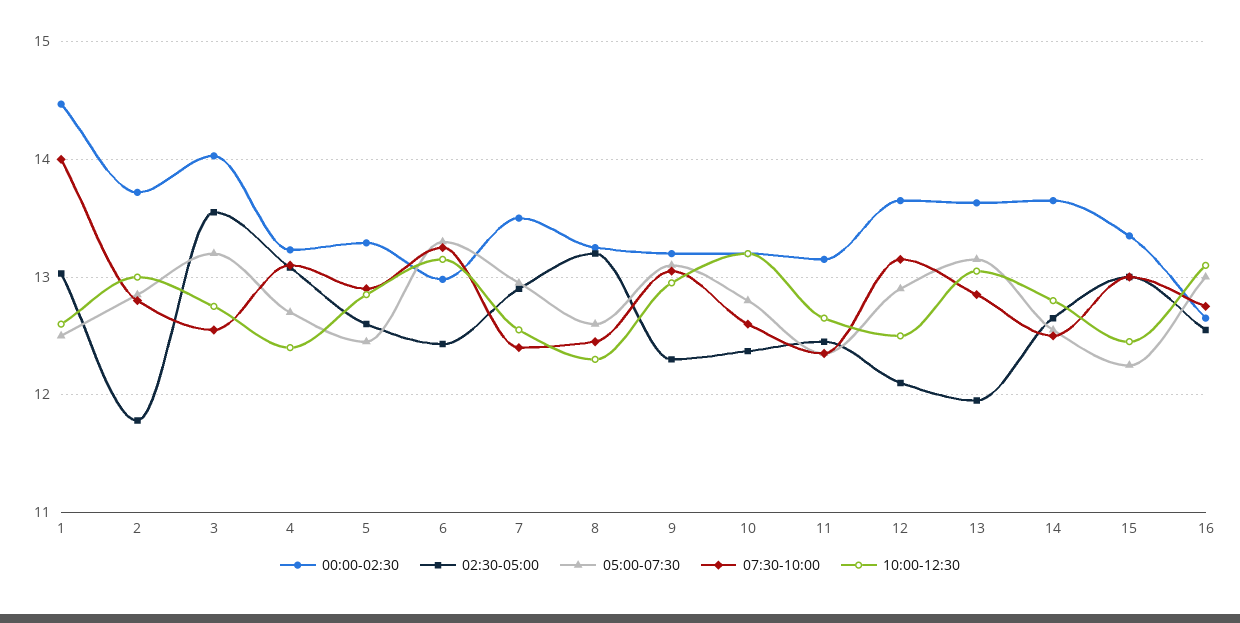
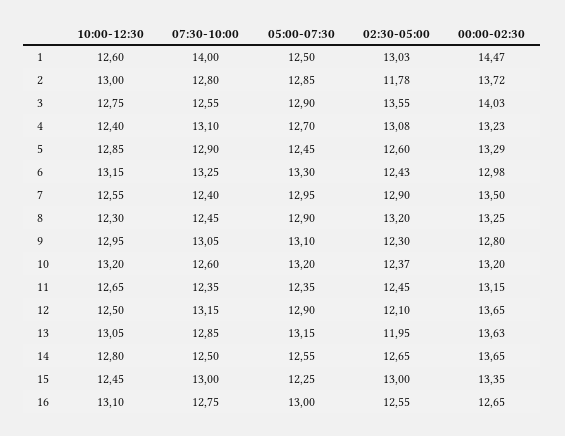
  {
    "00:00-02:30": {
      "1": 14.47,
      "2": 13.72,
      "3": 14.03,
      "4": 13.23,
      "5": 13.29,
      "6": 12.98,
      "7": 13.5,
      "8": 13.25,
-     "9": 13.2,
+     "9": 12.8,
      "10": 13.2,
      "11": 13.15,
      "12": 13.65,
      "13": 13.63,
      "14": 13.65,
      "15": 13.35,
      "16": 12.65
    },
    "02:30-05:00": {
      "1": 13.03,
      "2": 11.78,
      "3": 13.55,
      "4": 13.08,
      "5": 12.6,
      "6": 12.43,
      "7": 12.9,
      "8": 13.2,
      "9": 12.3,
      "10": 12.37,
      "11": 12.45,
      "12": 12.1,
      "13": 11.95,
      "14": 12.65,
      "15": 13,
      "16": 12.55
    },
    "05:00-07:30": {
      "1": 12.5,
      "2": 12.85,
-     "3": 13.2,
+     "3": 12.9,
      "4": 12.7,
      "5": 12.45,
      "6": 13.3,
      "7": 12.95,
-     "8": 12.6,
+     "8": 12.9,
      "9": 13.1,
-     "10": 12.8,
+     "10": 13.2,
      "11": 12.35,
      "12": 12.9,
      "13": 13.15,
      "14": 12.55,
      "15": 12.25,
      "16": 13
    },
    "07:30-10:00": {
      "1": 14,
      "2": 12.8,
      "3": 12.55,
      "4": 13.1,
      "5": 12.9,
      "6": 13.25,
      "7": 12.4,
      "8": 12.45,
      "9": 13.05,
      "10": 12.6,
      "11": 12.35,
      "12": 13.15,
      "13": 12.85,
      "14": 12.5,
      "15": 13,
      "16": 12.75
    },
    "10:00-12:30": {
      "1": 12.6,
      "2": 13,
      "3": 12.75,
      "4": 12.4,
      "5": 12.85,
      "6": 13.15,
      "7": 12.55,
      "8": 12.3,
      "9": 12.95,
      "10": 13.2,
      "11": 12.65,
      "12": 12.5,
      "13": 13.05,
      "14": 12.8,
      "15": 12.45,
      "16": 13.1
    }
  }

